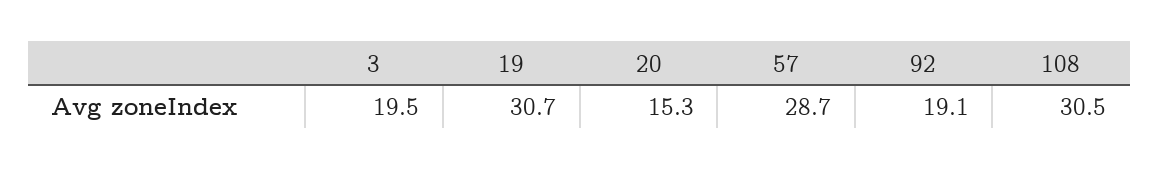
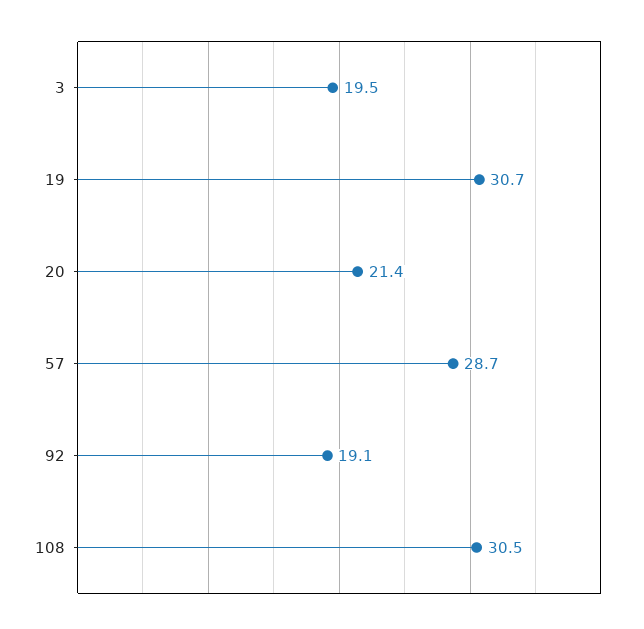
  {
    "3": 19.5,
    "19": 30.7,
-   "20": 15.3,
+   "20": 21.4,
    "57": 28.7,
    "92": 19.1,
    "108": 30.5
  }

